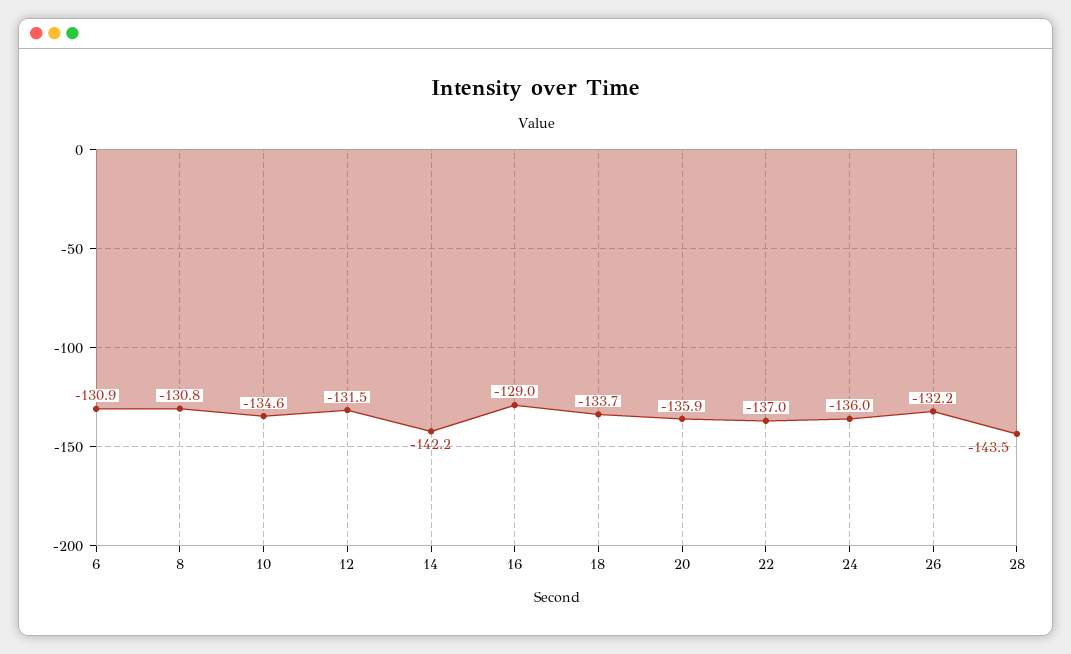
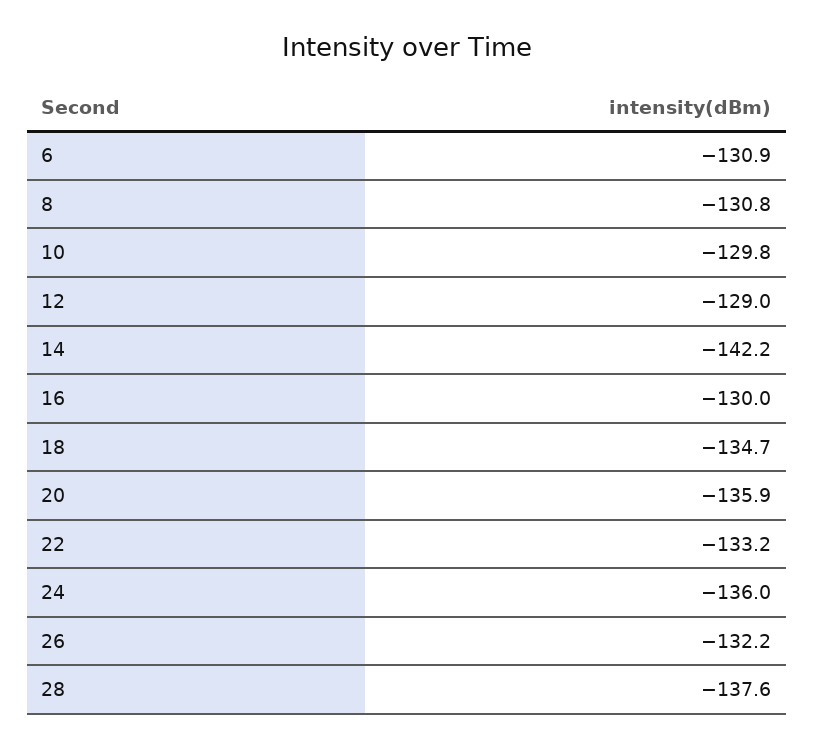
  {
    "6": -130.9,
    "8": -130.8,
-   "10": -134.6,
+   "10": -129.8,
-   "12": -131.5,
+   "12": -129,
    "14": -142.2,
-   "16": -129,
+   "16": -130,
-   "18": -133.7,
+   "18": -134.7,
    "20": -135.9,
-   "22": -137,
+   "22": -133.2,
    "24": -136,
    "26": -132.2,
-   "28": -143.5
+   "28": -137.6
  }

